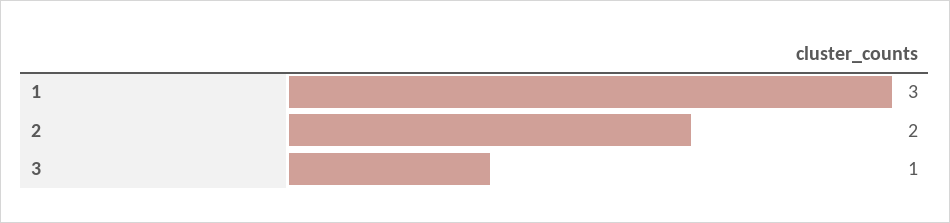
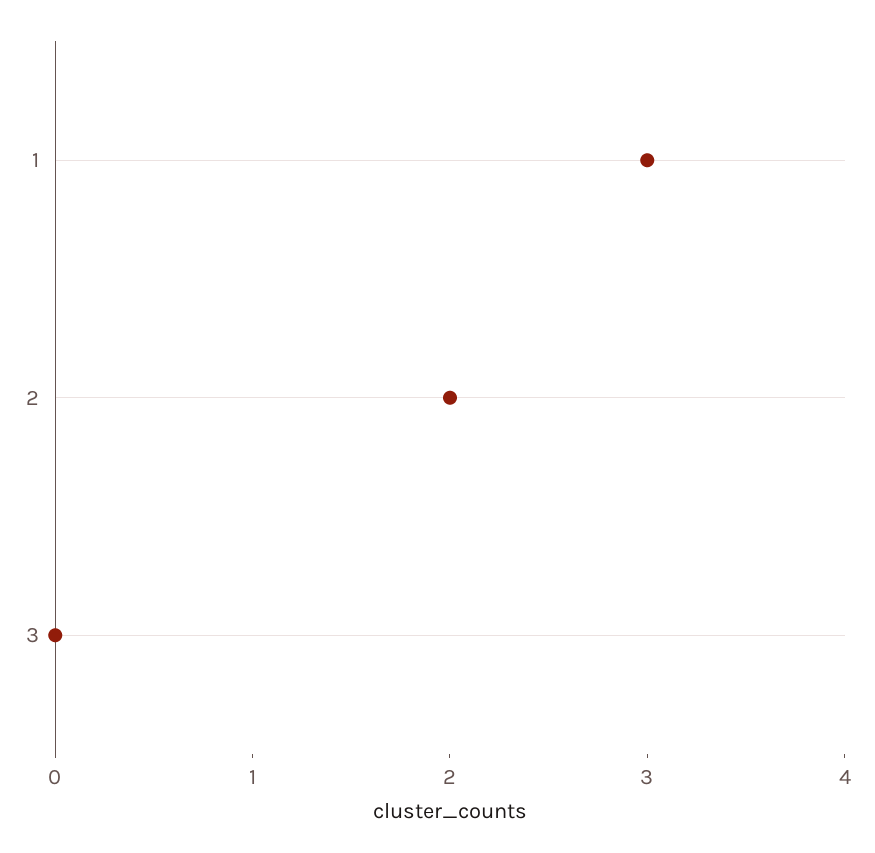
  {
    "1": 3,
    "2": 2,
-   "3": 1
+   "3": 0
  }

